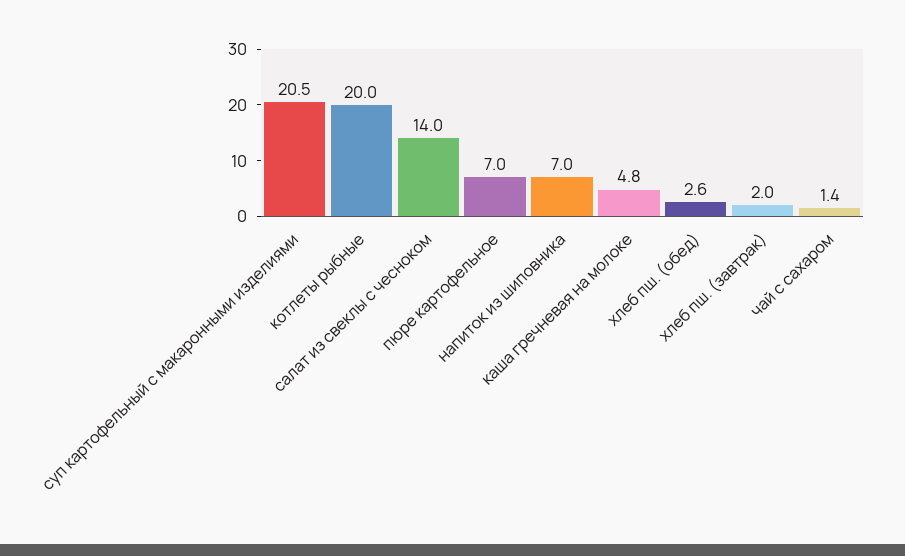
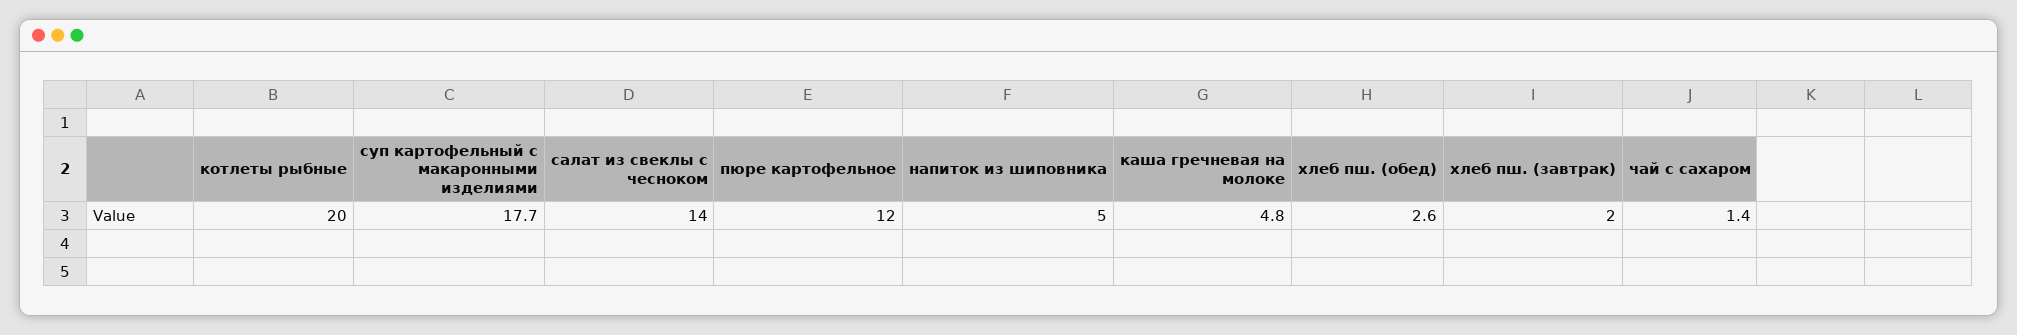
  {
-   "суп картофельный с макаронными изделиями": 20.5,
+   "суп картофельный с макаронными изделиями": 17.7,
    "котлеты рыбные": 20,
    "салат из свеклы с чесноком": 14,
-   "пюре картофельное": 7,
+   "пюре картофельное": 12,
-   "напиток из шиповника": 7,
+   "напиток из шиповника": 5,
    "каша гречневая на молоке": 4.8,
    "хлеб пш. (обед)": 2.6,
    "хлеб пш. (завтрак)": 2,
    "чай с сахаром": 1.4
  }

